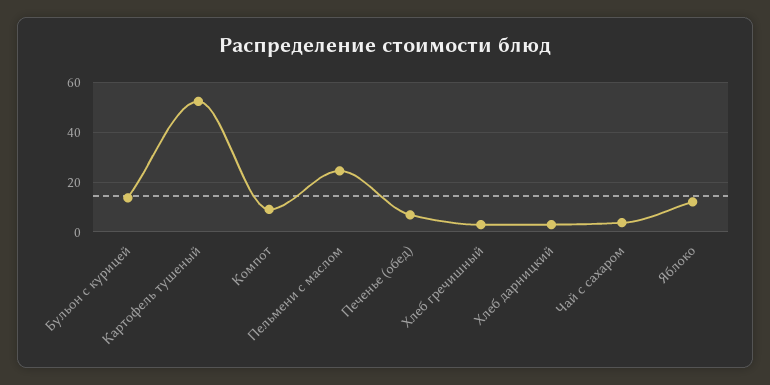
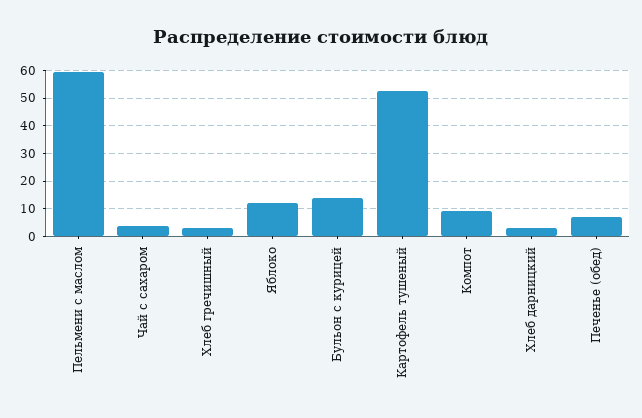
  {
    "Бульон с курицей": 12.5,
    "Картофель тушеный": 52.5,
    "Компот": 10,
-   "Пельмени с маслом": 25,
+   "Пельмени с маслом": 60,
    "Печенье (обед)": 7.5,
    "Хлеб гречишный": 2.5,
    "Хлеб дарницкий": 2.5,
    "Чай с сахаром": 2.5,
    "Яблоко": 12.5
  }

